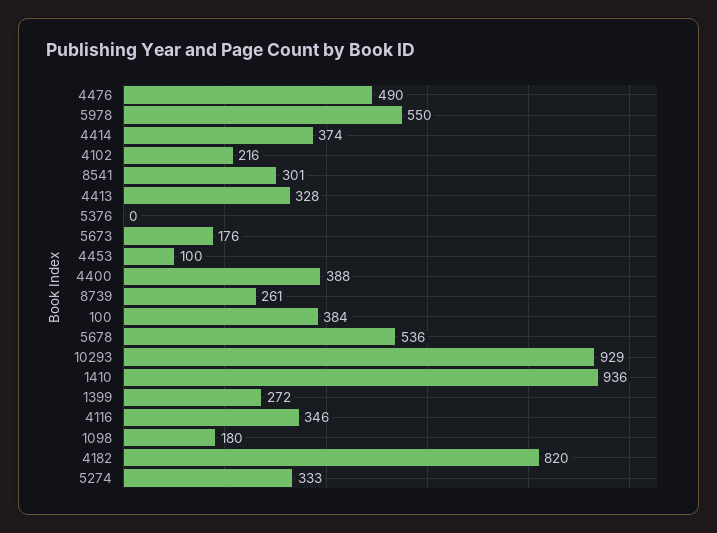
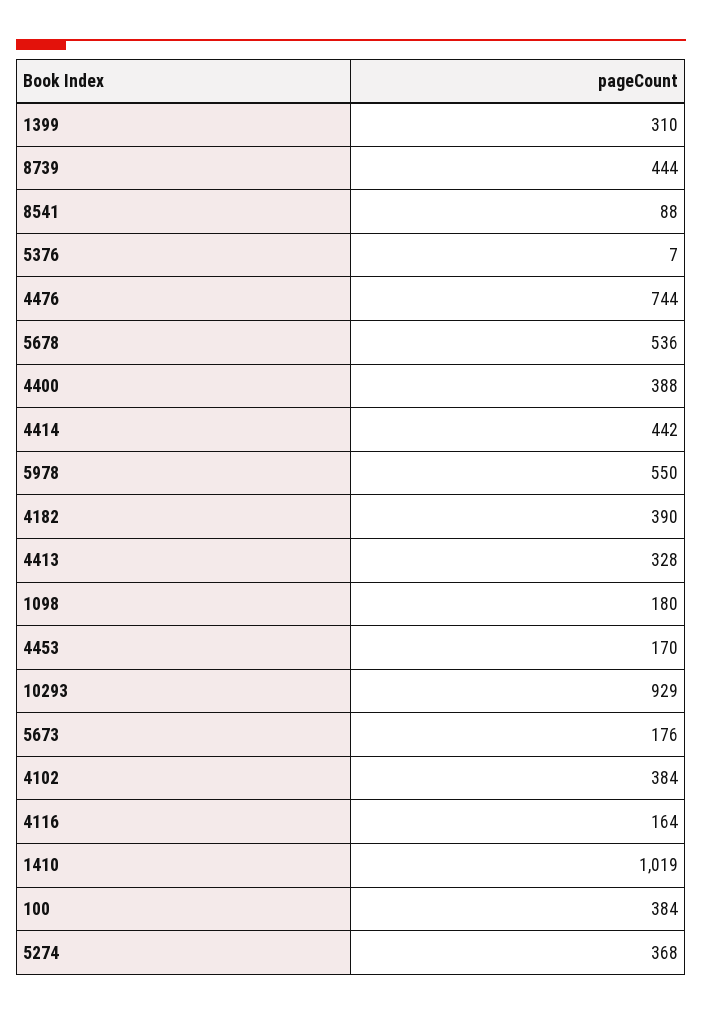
  {
-   "4476": 490,
+   "4476": 744,
    "5978": 550,
-   "4414": 374,
+   "4414": 442,
-   "4102": 216,
+   "4102": 384,
-   "8541": 301,
+   "8541": 88,
    "4413": 328,
-   "5376": 0,
+   "5376": 7,
    "5673": 176,
-   "4453": 100,
+   "4453": 170,
    "4400": 388,
-   "8739": 261,
+   "8739": 444,
    "100": 384,
    "5678": 536,
    "10293": 929,
-   "1410": 936,
+   "1410": 1019,
-   "1399": 272,
+   "1399": 310,
-   "4116": 346,
+   "4116": 164,
    "1098": 180,
-   "4182": 820,
+   "4182": 390,
-   "5274": 333
+   "5274": 368
  }

